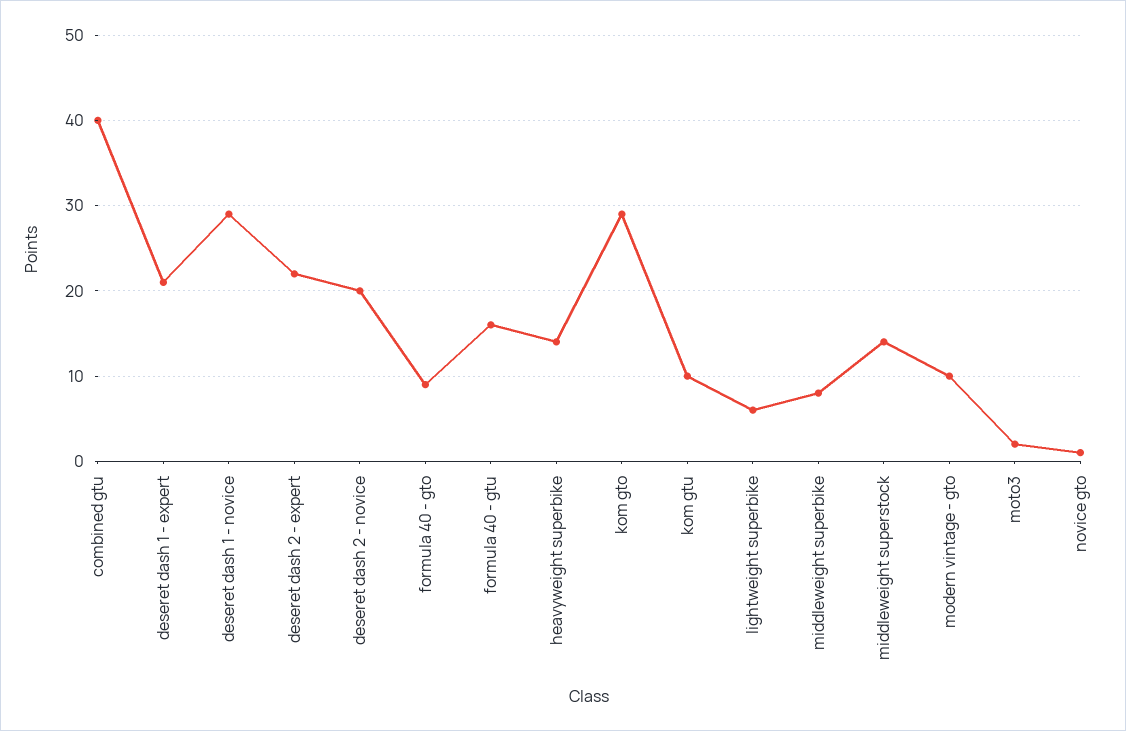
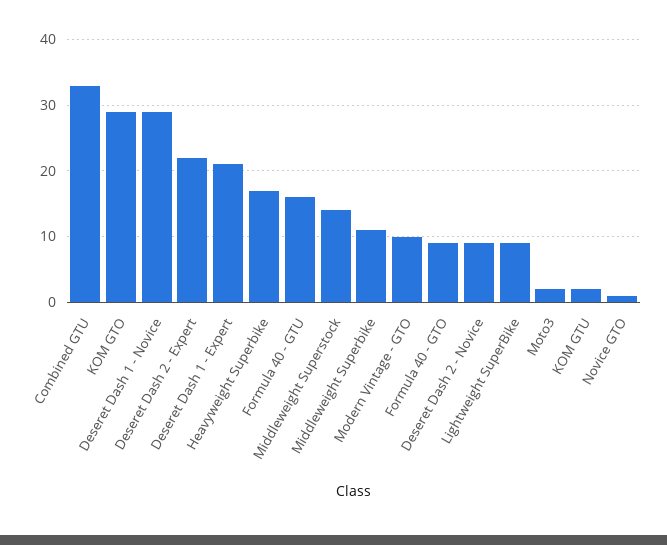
  {
-   "combined gtu": 40,
+   "combined gtu": 33,
    "deseret dash 1 - expert": 21,
    "deseret dash 1 - novice": 29,
    "deseret dash 2 - expert": 22,
-   "deseret dash 2 - novice": 20,
+   "deseret dash 2 - novice": 9,
    "formula 40 - gto": 9,
    "formula 40 - gtu": 16,
-   "heavyweight superbike": 14,
+   "heavyweight superbike": 17,
    "kom gto": 29,
-   "kom gtu": 10,
+   "kom gtu": 2,
-   "lightweight superbike": 6,
+   "lightweight superbike": 9,
-   "middleweight superbike": 8,
+   "middleweight superbike": 11,
    "middleweight superstock": 14,
    "modern vintage - gto": 10,
    "moto3": 2,
    "novice gto": 1
  }

